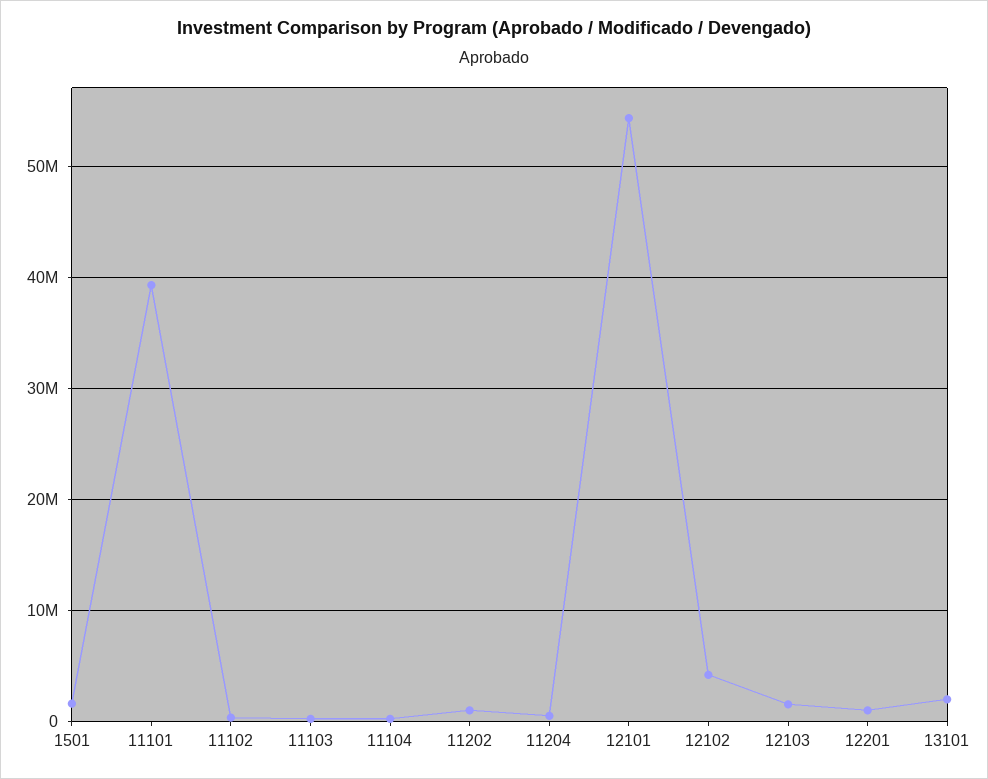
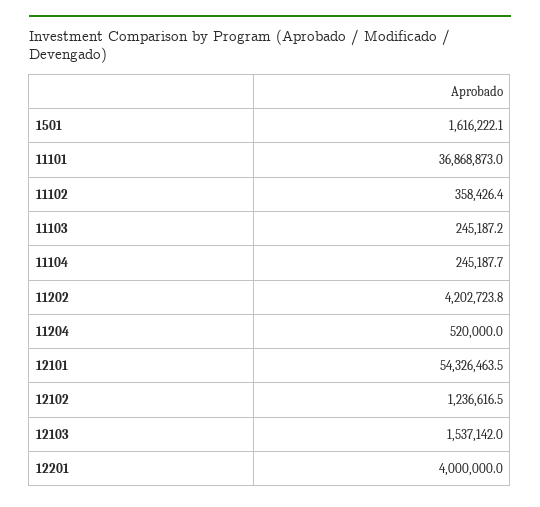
  {
    "1501": 1616222.1,
-   "11101": 39000000,
+   "11101": 36868873,
    "11102": 358426.4,
    "11103": 245187.2,
    "11104": 245187.7,
-   "11202": 1000000,
+   "11202": 4202723.8,
    "11204": 520000,
    "12101": 54326463.5,
-   "12102": 4000000,
+   "12102": 1236616.5,
    "12103": 1537142,
-   "12201": 1000000,
+   "12201": 4000000
-   "13101": 2000000
  }

